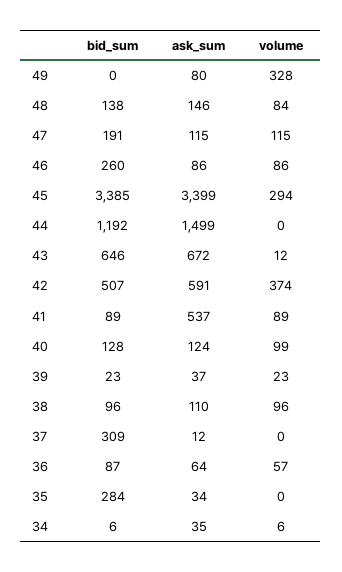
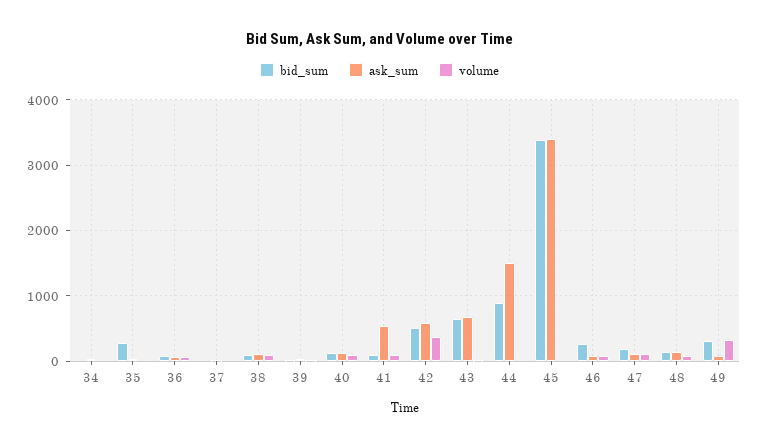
  {
    "bid_sum": {
-     "49": 0,
+     "49": 300,
      "48": 138,
      "47": 191,
      "46": 260,
      "45": 3385,
-     "44": 1192,
+     "44": 900,
      "43": 646,
      "42": 507,
      "41": 89,
      "40": 128,
      "39": 23,
      "38": 96,
-     "37": 309,
+     "37": 0,
      "36": 87,
      "35": 284,
      "34": 6
    },
    "ask_sum": {
      "49": 80,
      "48": 146,
      "47": 115,
      "46": 86,
      "45": 3399,
      "44": 1499,
      "43": 672,
      "42": 591,
      "41": 537,
      "40": 124,
      "39": 37,
      "38": 110,
      "37": 12,
      "36": 64,
      "35": 34,
      "34": 35
    },
    "volume": {
      "49": 328,
      "48": 84,
      "47": 115,
      "46": 86,
-     "45": 294,
+     "45": 0,
      "44": 0,
      "43": 12,
      "42": 374,
      "41": 89,
      "40": 99,
      "39": 23,
      "38": 96,
      "37": 0,
      "36": 57,
      "35": 0,
      "34": 6
    }
  }

